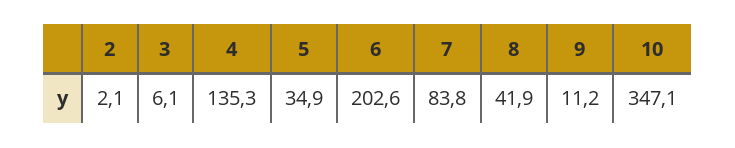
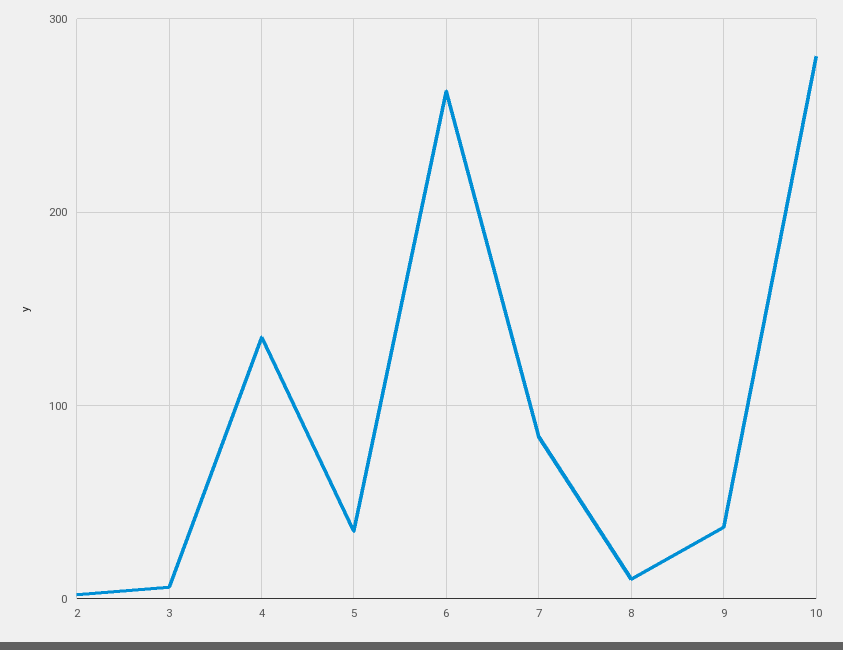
  {
    "2": 2.1,
    "3": 6.1,
    "4": 135.3,
    "5": 34.9,
-   "6": 202.6,
+   "6": 260,
    "7": 83.8,
-   "8": 41.9,
+   "8": 10,
-   "9": 11.2,
+   "9": 40,
-   "10": 347.1
+   "10": 280
  }

